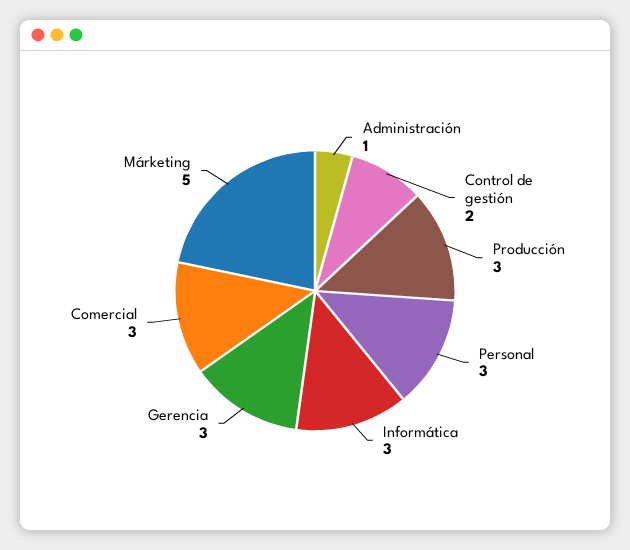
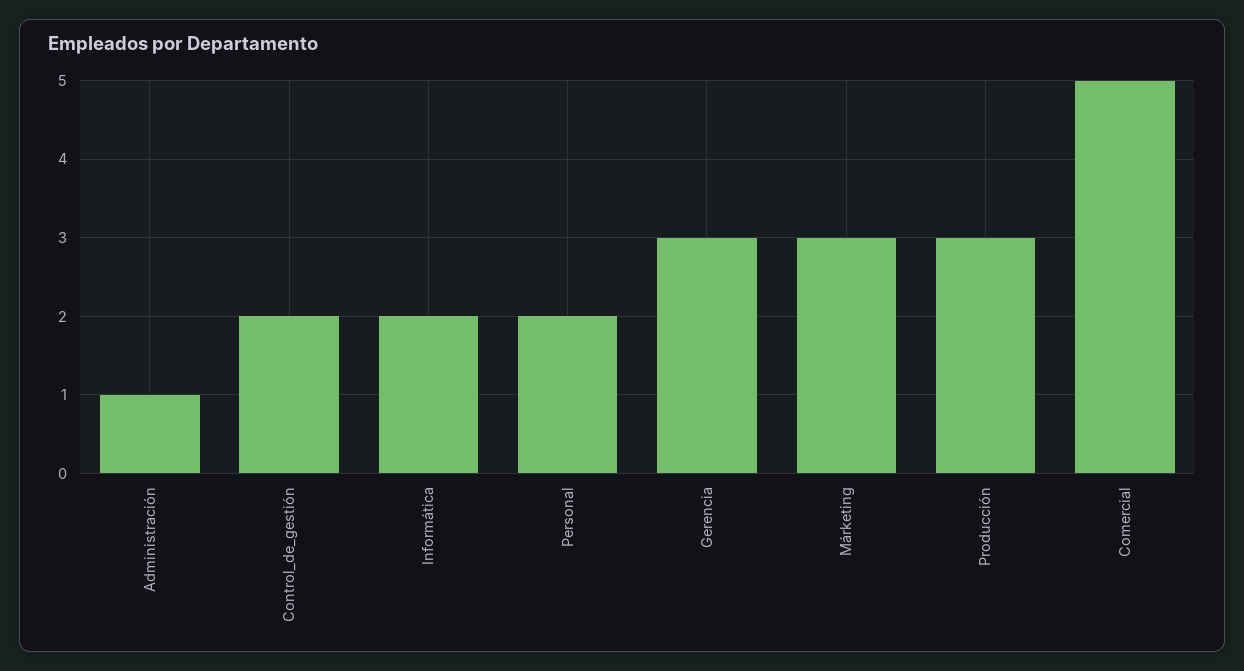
  {
    "Administración": 1,
    "Control de gestión": 2,
    "Producción": 3,
-   "Personal": 3,
+   "Personal": 2,
-   "Informática": 3,
+   "Informática": 2,
    "Gerencia": 3,
-   "Comercial": 3,
+   "Comercial": 5,
-   "Márketing": 5
+   "Márketing": 3
  }

